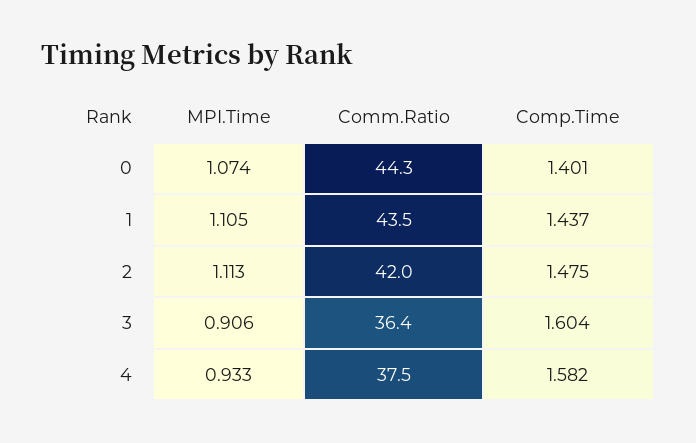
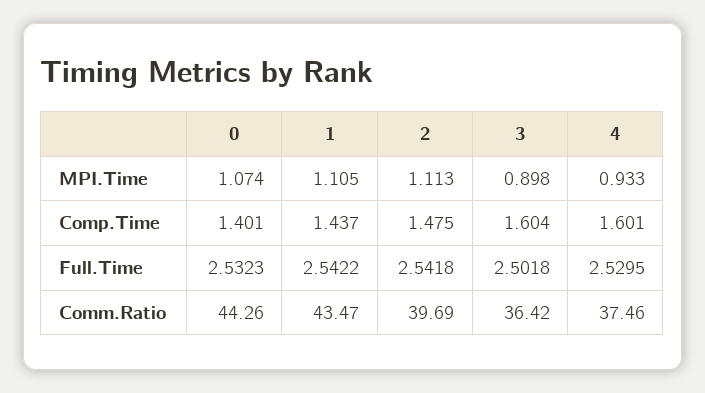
  {
    "MPI.Time": {
      "0": 1.074,
      "1": 1.105,
      "2": 1.113,
-     "3": 0.906,
+     "3": 0.898,
      "4": 0.933
    },
    "Comm.Ratio": {
      "0": 44.26,
      "1": 43.47,
-     "2": 42,
+     "2": 39.69,
      "3": 36.42,
      "4": 37.46
    },
    "Comp.Time": {
      "0": 1.401,
      "1": 1.437,
      "2": 1.475,
      "3": 1.604,
-     "4": 1.582
+     "4": 1.601
-   }
+   },
+   "Full.Time": {
+     "0": 2.5323,
+     "1": 2.5422,
+     "2": 2.5418,
+     "3": 2.5018,
+     "4": 2.5295
+   }
  }

